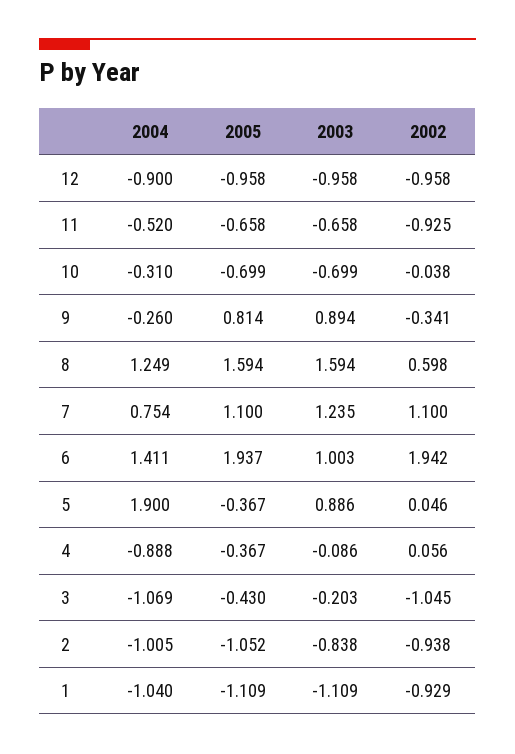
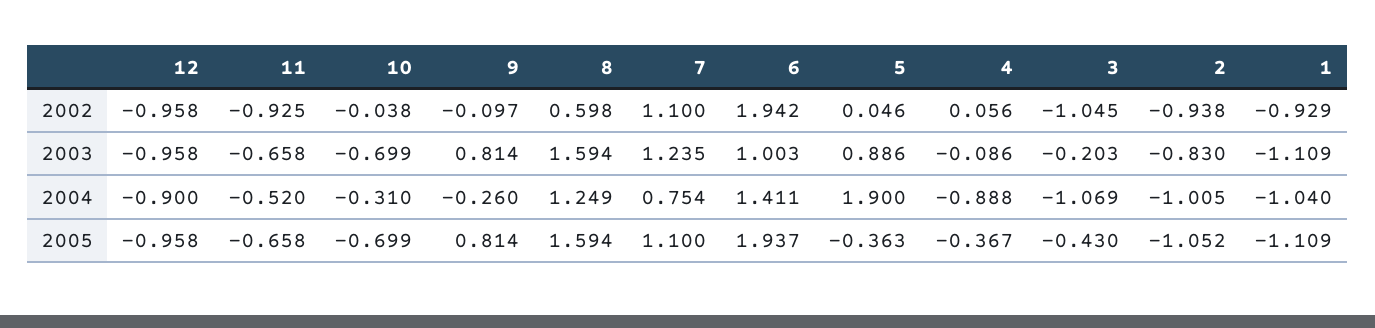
  {
    "2004": {
      "12": -0.9,
      "11": -0.52,
      "10": -0.31,
      "9": -0.26,
      "8": 1.249,
      "7": 0.754,
      "6": 1.411,
      "5": 1.9,
      "4": -0.888,
      "3": -1.069,
      "2": -1.005,
      "1": -1.04
    },
    "2005": {
      "12": -0.958,
      "11": -0.658,
      "10": -0.699,
      "9": 0.814,
      "8": 1.594,
      "7": 1.1,
      "6": 1.937,
-     "5": -0.367,
+     "5": -0.363,
      "4": -0.367,
      "3": -0.43,
      "2": -1.052,
      "1": -1.109
    },
    "2003": {
      "12": -0.958,
      "11": -0.658,
      "10": -0.699,
-     "9": 0.894,
+     "9": 0.814,
      "8": 1.594,
      "7": 1.235,
      "6": 1.003,
      "5": 0.886,
      "4": -0.086,
      "3": -0.203,
-     "2": -0.838,
+     "2": -0.83,
      "1": -1.109
    },
    "2002": {
      "12": -0.958,
      "11": -0.925,
      "10": -0.038,
-     "9": -0.341,
+     "9": -0.097,
      "8": 0.598,
      "7": 1.1,
      "6": 1.942,
      "5": 0.046,
      "4": 0.056,
      "3": -1.045,
      "2": -0.938,
      "1": -0.929
    }
  }

